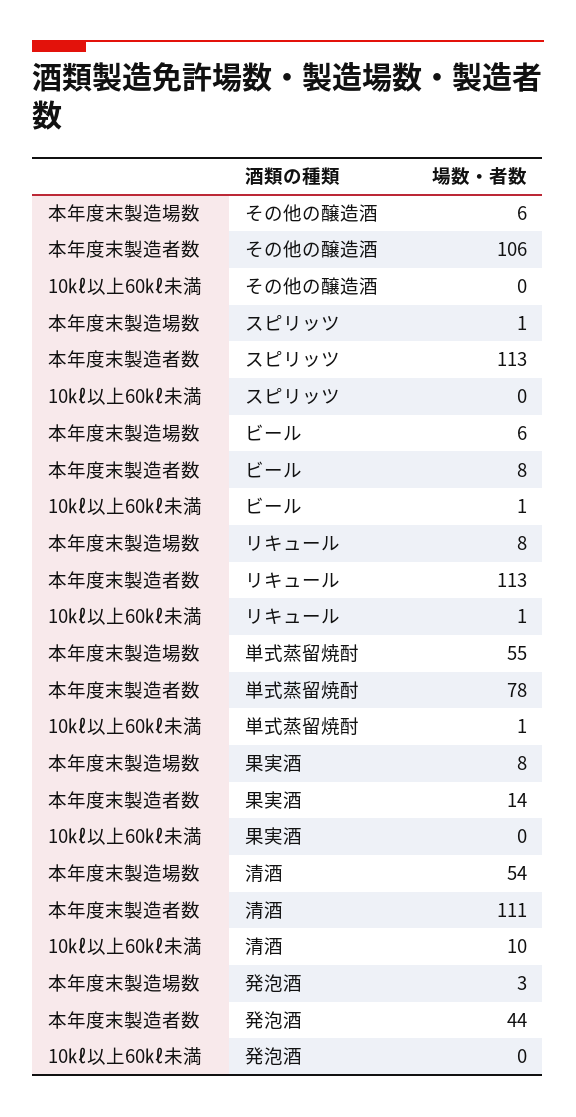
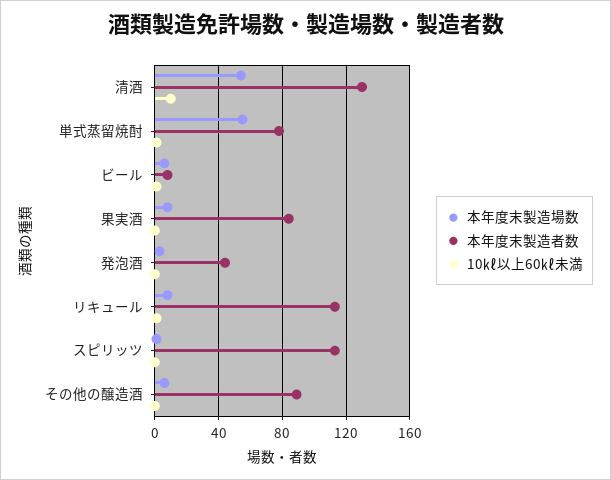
  {
    "本年度末製造場数": {
      "その他の醸造酒": 6,
      "スピリッツ": 1,
      "ビール": 6,
      "リキュール": 8,
      "単式蒸留焼酎": 55,
      "果実酒": 8,
      "清酒": 54,
      "発泡酒": 3
    },
    "本年度末製造者数": {
-     "その他の醸造酒": 106,
+     "その他の醸造酒": 90,
      "スピリッツ": 113,
      "ビール": 8,
      "リキュール": 113,
      "単式蒸留焼酎": 78,
-     "果実酒": 14,
+     "果実酒": 85,
-     "清酒": 111,
+     "清酒": 130,
      "発泡酒": 44
    },
    "10㎘以上60㎘未満": {
      "その他の醸造酒": 0,
      "スピリッツ": 0,
      "ビール": 1,
      "リキュール": 1,
      "単式蒸留焼酎": 1,
      "果実酒": 0,
      "清酒": 10,
      "発泡酒": 0
    }
  }

